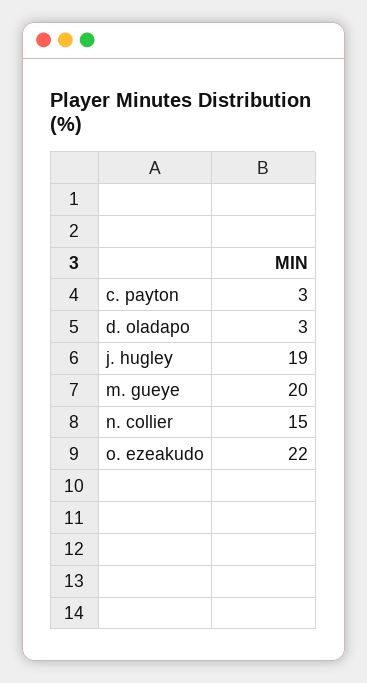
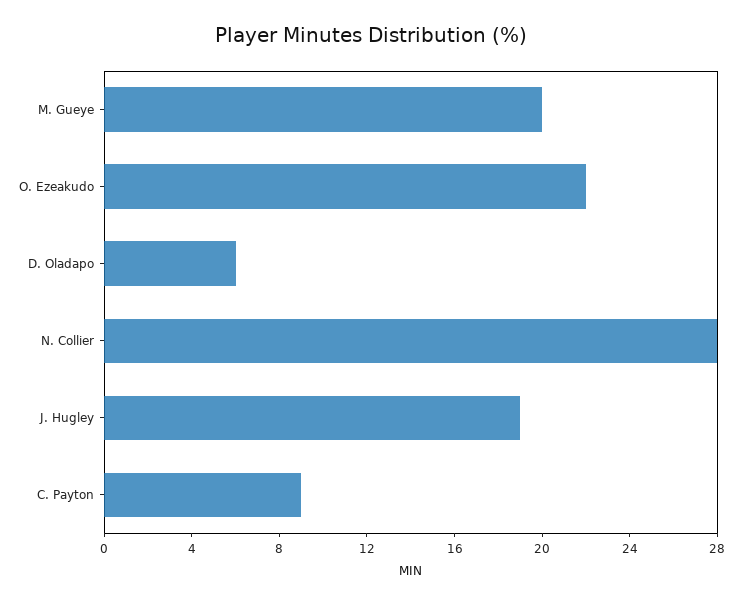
  {
-   "c. payton": 3,
+   "c. payton": 9,
-   "d. oladapo": 3,
+   "d. oladapo": 6,
    "j. hugley": 19,
    "m. gueye": 20,
-   "n. collier": 15,
+   "n. collier": 28,
    "o. ezeakudo": 22
  }

